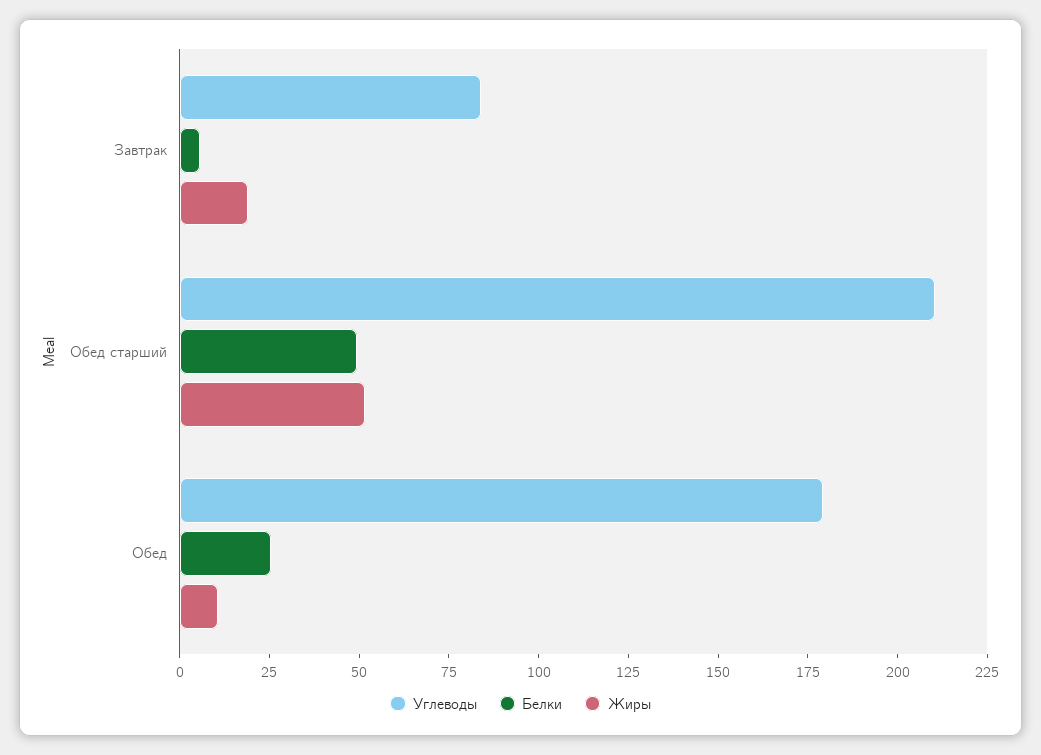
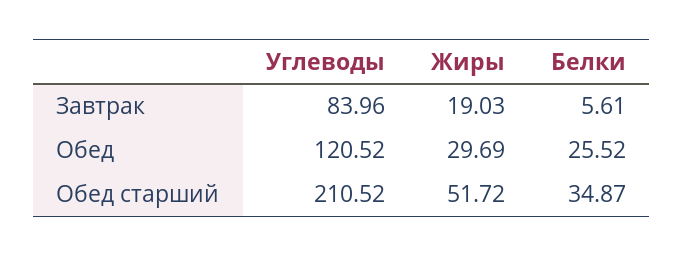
  {
    "Углеводы": {
      "Завтрак": 83.96,
      "Обед старший": 210.52,
-     "Обед": 180
+     "Обед": 120.52
    },
    "Белки": {
      "Завтрак": 5.61,
-     "Обед старший": 50,
+     "Обед старший": 34.87,
      "Обед": 25.52
    },
    "Жиры": {
      "Завтрак": 19.03,
      "Обед старший": 51.72,
-     "Обед": 10
+     "Обед": 29.69
    }
  }

